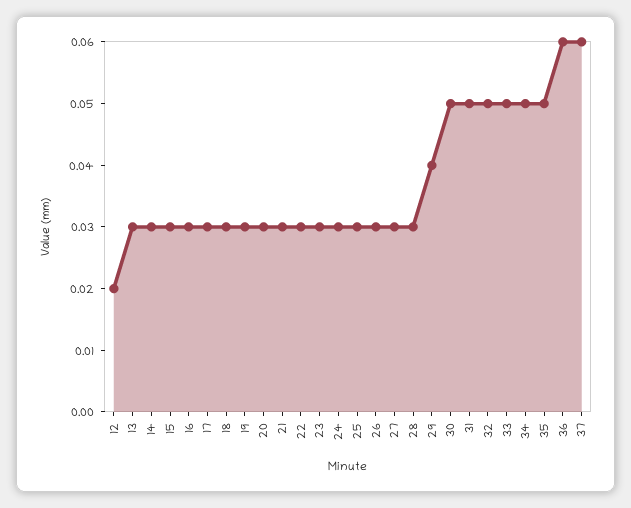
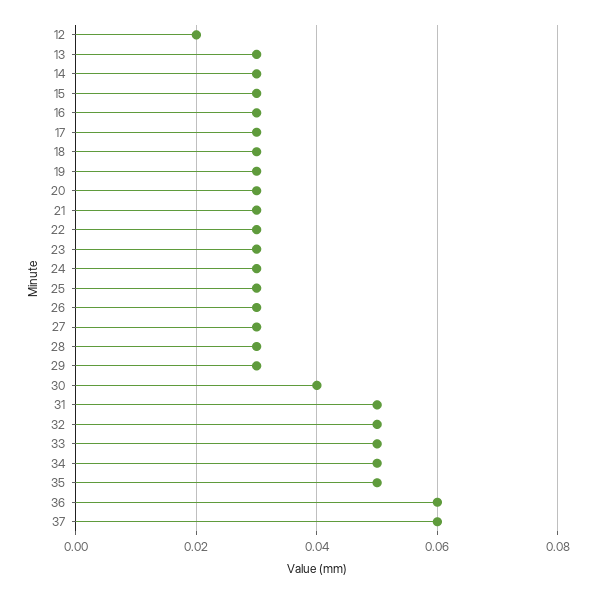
  {
    "12": 0.02,
    "13": 0.03,
    "14": 0.03,
    "15": 0.03,
    "16": 0.03,
    "17": 0.03,
    "18": 0.03,
    "19": 0.03,
    "20": 0.03,
    "21": 0.03,
    "22": 0.03,
    "23": 0.03,
    "24": 0.03,
    "25": 0.03,
    "26": 0.03,
    "27": 0.03,
    "28": 0.03,
-   "29": 0.04,
+   "29": 0.03,
-   "30": 0.05,
+   "30": 0.04,
    "31": 0.05,
    "32": 0.05,
    "33": 0.05,
    "34": 0.05,
    "35": 0.05,
    "36": 0.06,
    "37": 0.06
  }

